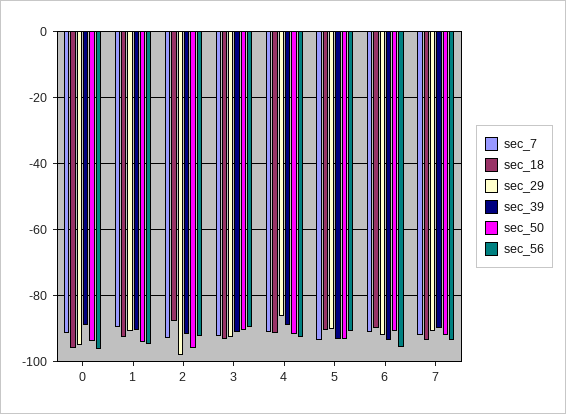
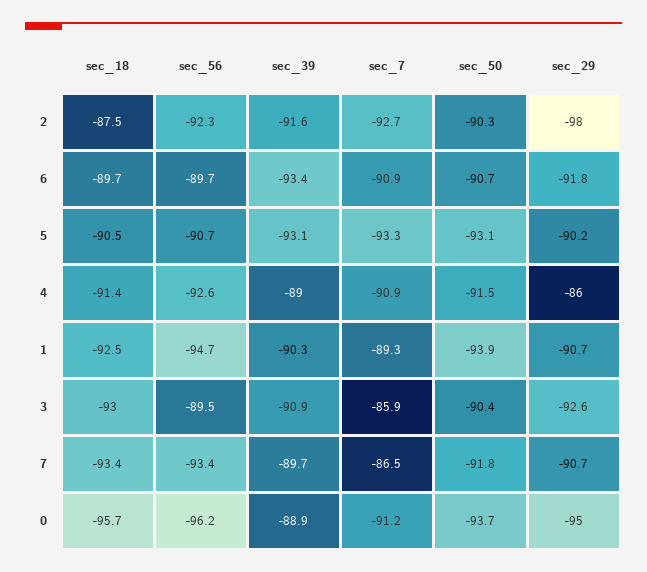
  {
    "sec_7": {
      "0": -91.2,
      "1": -89.3,
      "2": -92.7,
-     "3": -92,
+     "3": -85.9,
      "4": -90.9,
      "5": -93.3,
      "6": -90.9,
-     "7": -92
+     "7": -86.5
    },
    "sec_18": {
      "0": -95.7,
      "1": -92.5,
      "2": -87.5,
      "3": -93,
      "4": -91.4,
      "5": -90.5,
      "6": -89.7,
      "7": -93.4
    },
    "sec_29": {
      "0": -95,
      "1": -90.7,
      "2": -98,
      "3": -92.6,
      "4": -86,
      "5": -90.2,
      "6": -91.8,
      "7": -90.7
    },
    "sec_39": {
      "0": -88.9,
      "1": -90.3,
      "2": -91.6,
      "3": -90.9,
      "4": -89,
      "5": -93.1,
      "6": -93.4,
      "7": -89.7
    },
    "sec_50": {
      "0": -93.7,
      "1": -93.9,
-     "2": -96,
+     "2": -90.3,
      "3": -90.4,
      "4": -91.5,
      "5": -93.1,
      "6": -90.7,
      "7": -91.8
    },
    "sec_56": {
      "0": -96.2,
      "1": -94.7,
      "2": -92.3,
      "3": -89.5,
      "4": -92.6,
      "5": -90.7,
-     "6": -96,
+     "6": -89.7,
      "7": -93.4
    }
  }

